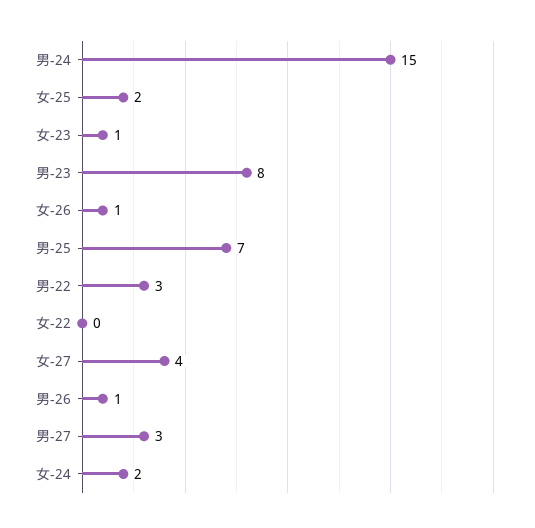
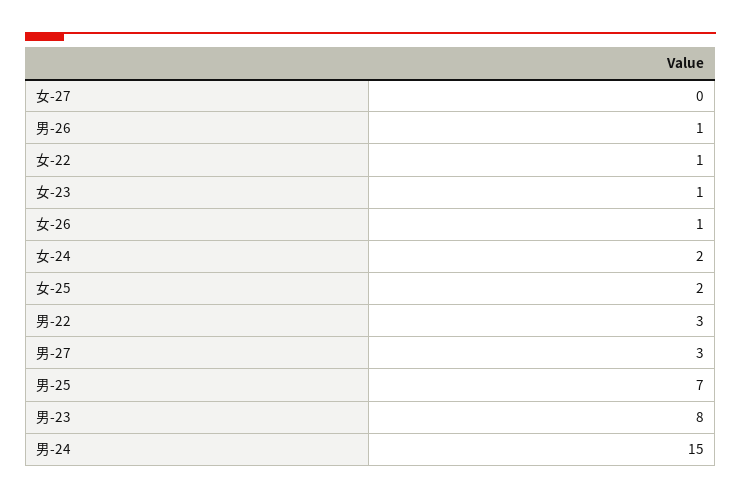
  {
    "男-24": 15,
    "女-25": 2,
    "女-23": 1,
    "男-23": 8,
    "女-26": 1,
    "男-25": 7,
    "男-22": 3,
-   "女-22": 0,
+   "女-22": 1,
-   "女-27": 4,
+   "女-27": 0,
    "男-26": 1,
    "男-27": 3,
    "女-24": 2
  }

